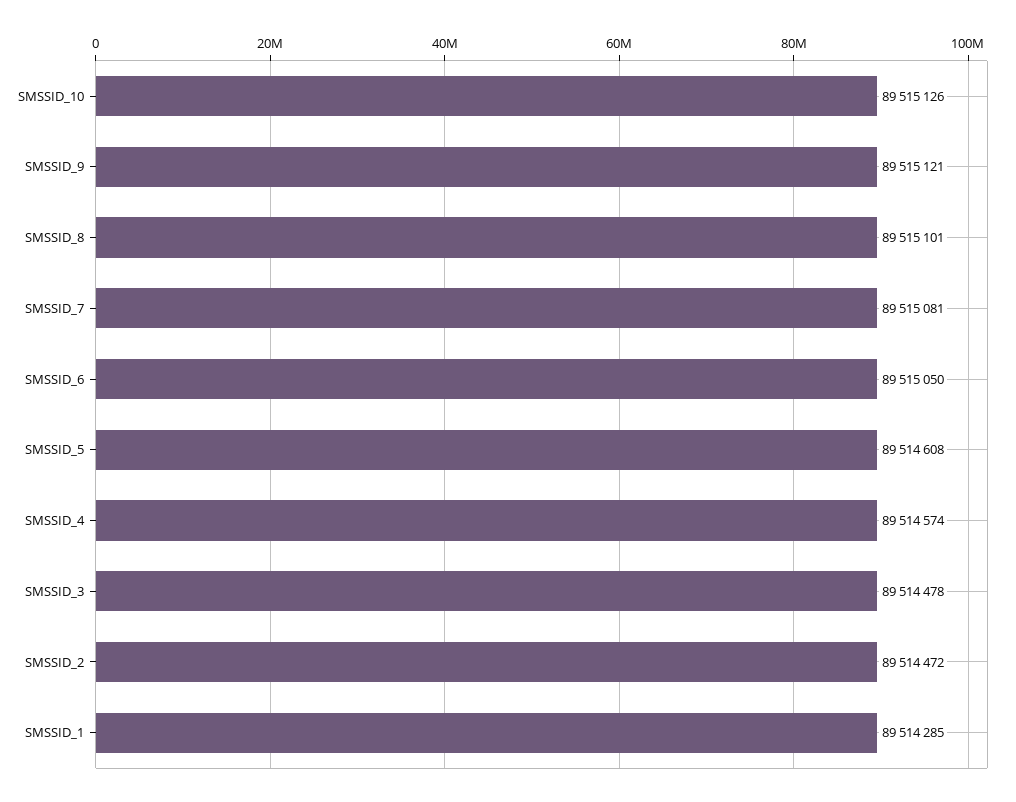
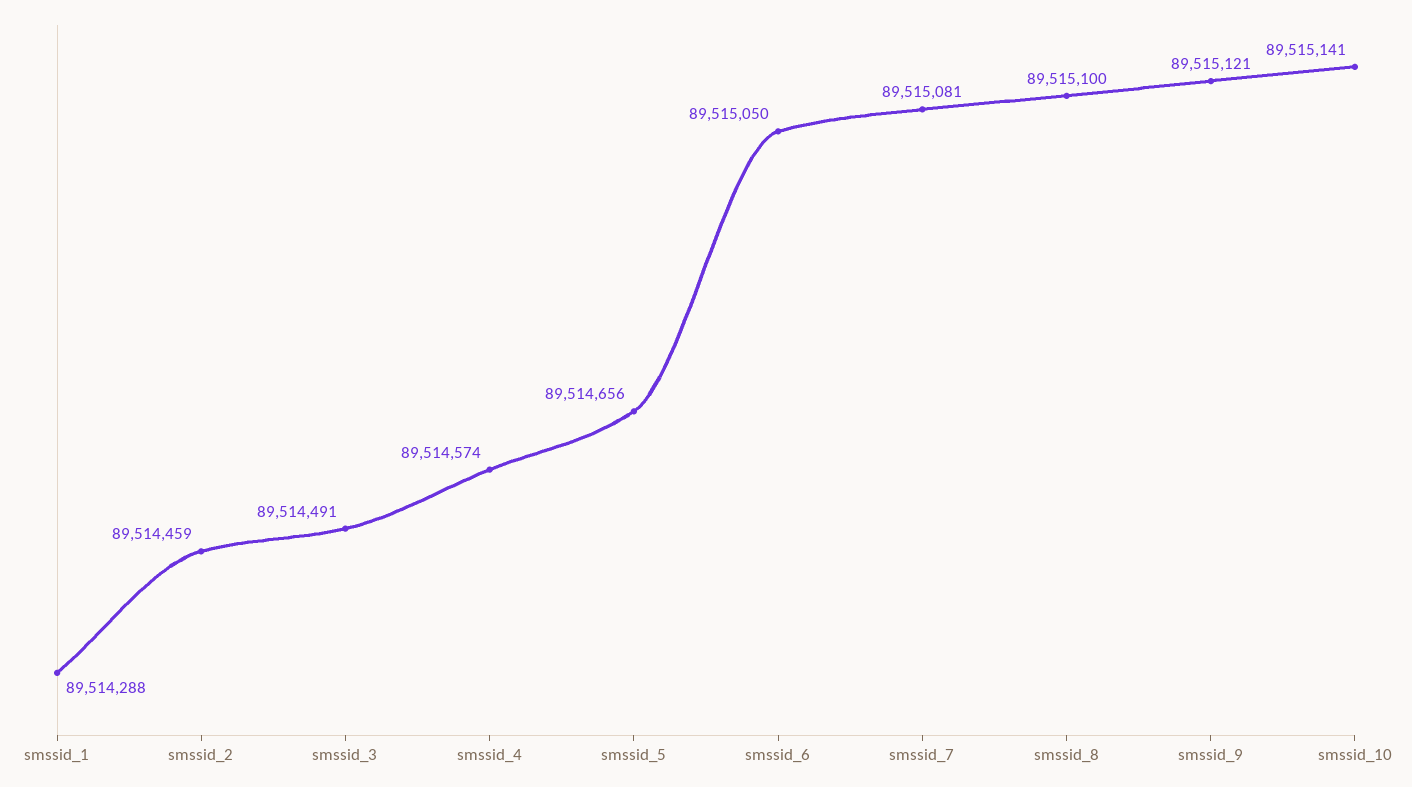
  {
-   "SMSSID_10": 89515126,
+   "SMSSID_10": 89515141,
    "SMSSID_9": 89515121,
-   "SMSSID_8": 89515101,
+   "SMSSID_8": 89515100,
    "SMSSID_7": 89515081,
    "SMSSID_6": 89515050,
-   "SMSSID_5": 89514608,
+   "SMSSID_5": 89514656,
    "SMSSID_4": 89514574,
-   "SMSSID_3": 89514478,
+   "SMSSID_3": 89514491,
-   "SMSSID_2": 89514472,
+   "SMSSID_2": 89514459,
-   "SMSSID_1": 89514285
+   "SMSSID_1": 89514288
  }

